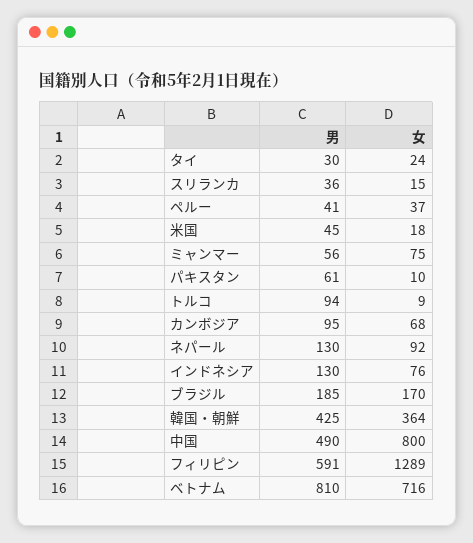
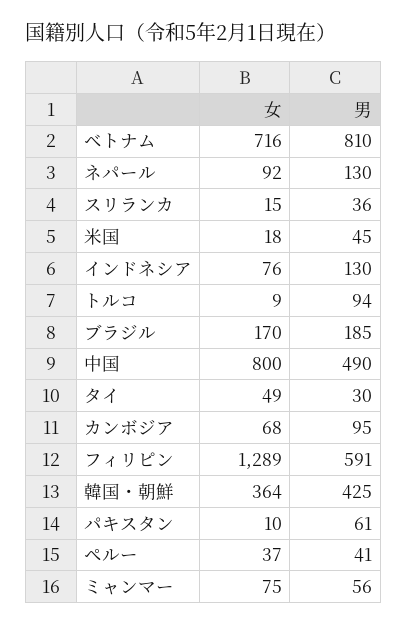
  {
    "男": {
      "タイ": 30,
      "スリランカ": 36,
      "ペルー": 41,
      "米国": 45,
      "ミャンマー": 56,
      "パキスタン": 61,
      "トルコ": 94,
      "カンボジア": 95,
      "ネパール": 130,
      "インドネシア": 130,
      "ブラジル": 185,
      "韓国・朝鮮": 425,
      "中国": 490,
      "フィリピン": 591,
      "ベトナム": 810
    },
    "女": {
-     "タイ": 24,
+     "タイ": 49,
      "スリランカ": 15,
      "ペルー": 37,
      "米国": 18,
      "ミャンマー": 75,
      "パキスタン": 10,
      "トルコ": 9,
      "カンボジア": 68,
      "ネパール": 92,
      "インドネシア": 76,
      "ブラジル": 170,
      "韓国・朝鮮": 364,
      "中国": 800,
      "フィリピン": 1289,
      "ベトナム": 716
    }
  }

